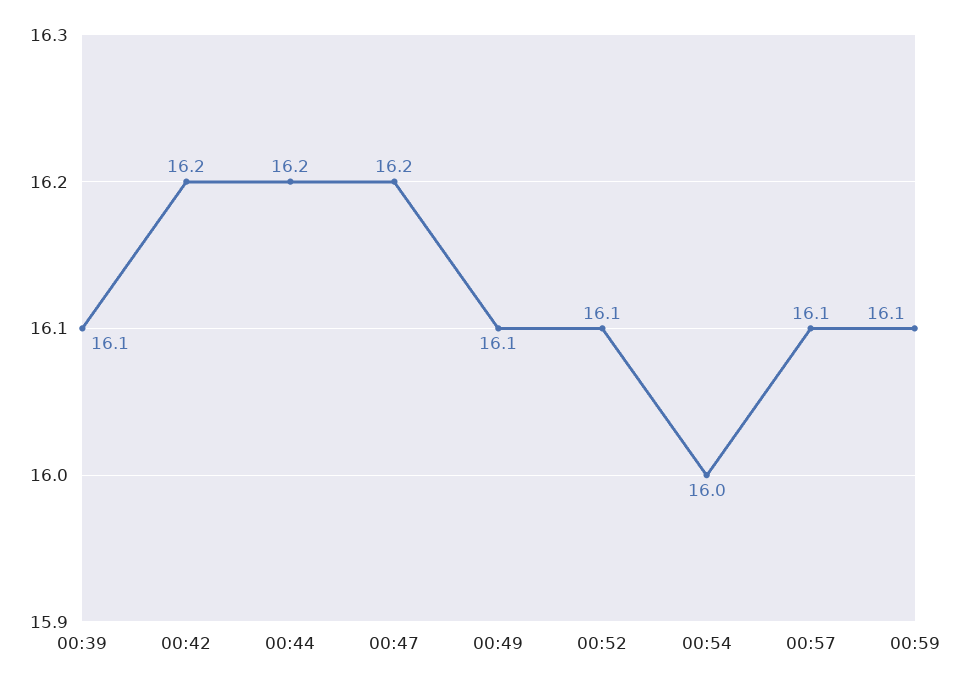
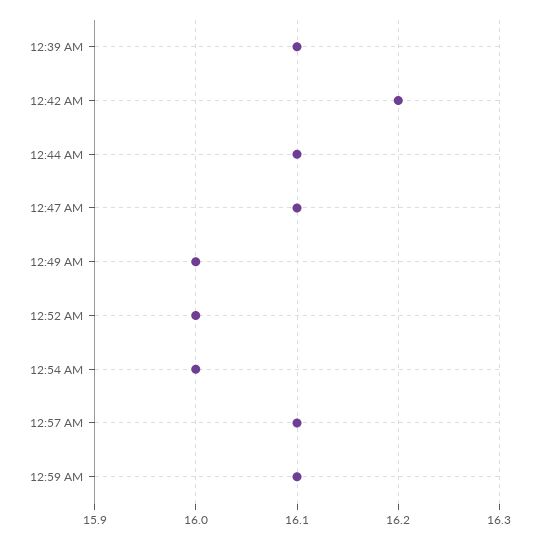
  {
    "00:39": 16.1,
    "00:42": 16.2,
-   "00:44": 16.2,
+   "00:44": 16.1,
-   "00:47": 16.2,
+   "00:47": 16.1,
-   "00:49": 16.1,
+   "00:49": 16,
-   "00:52": 16.1,
+   "00:52": 16,
    "00:54": 16,
    "00:57": 16.1,
    "00:59": 16.1
  }

